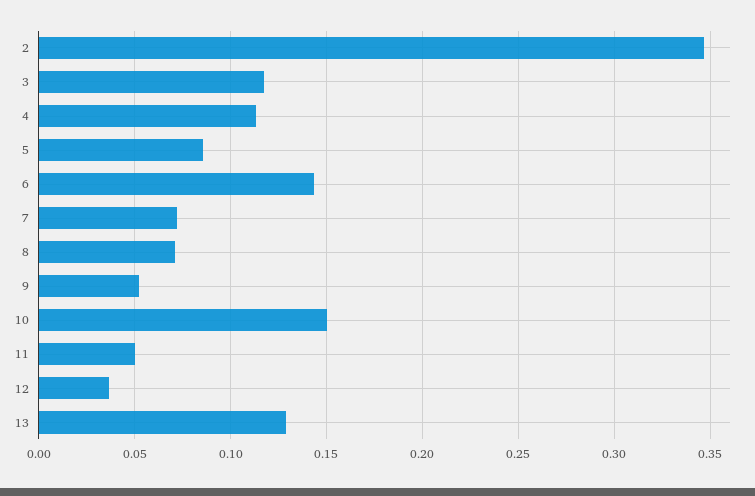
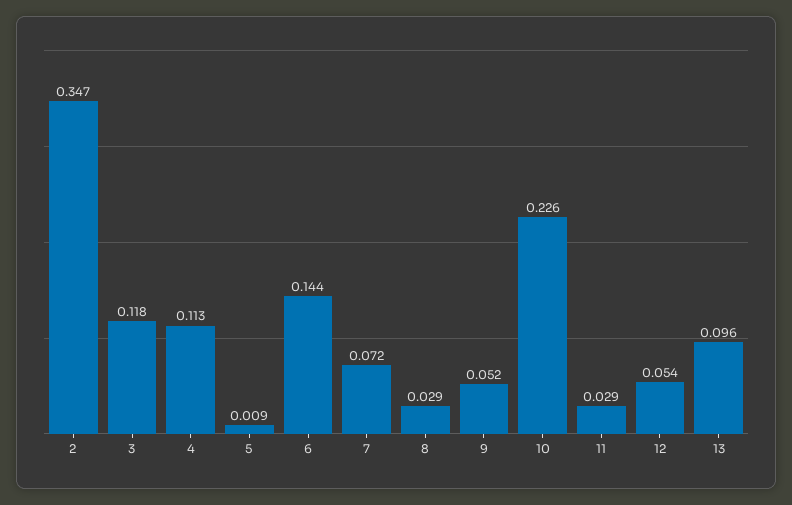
  {
    "2": 0.347,
    "3": 0.118,
    "4": 0.113,
-   "5": 0.085,
+   "5": 0.009,
    "6": 0.144,
    "7": 0.072,
-   "8": 0.07,
+   "8": 0.029,
    "9": 0.052,
-   "10": 0.15,
+   "10": 0.226,
-   "11": 0.05,
+   "11": 0.029,
-   "12": 0.035,
+   "12": 0.054,
-   "13": 0.13
+   "13": 0.096
  }

